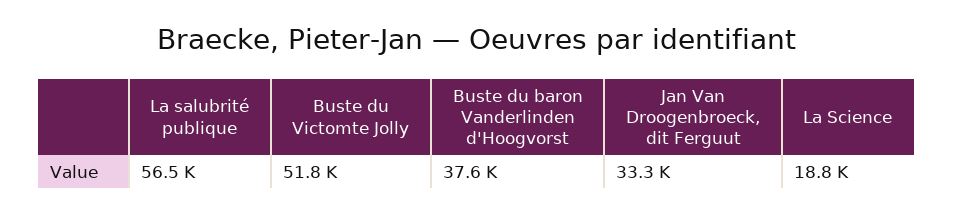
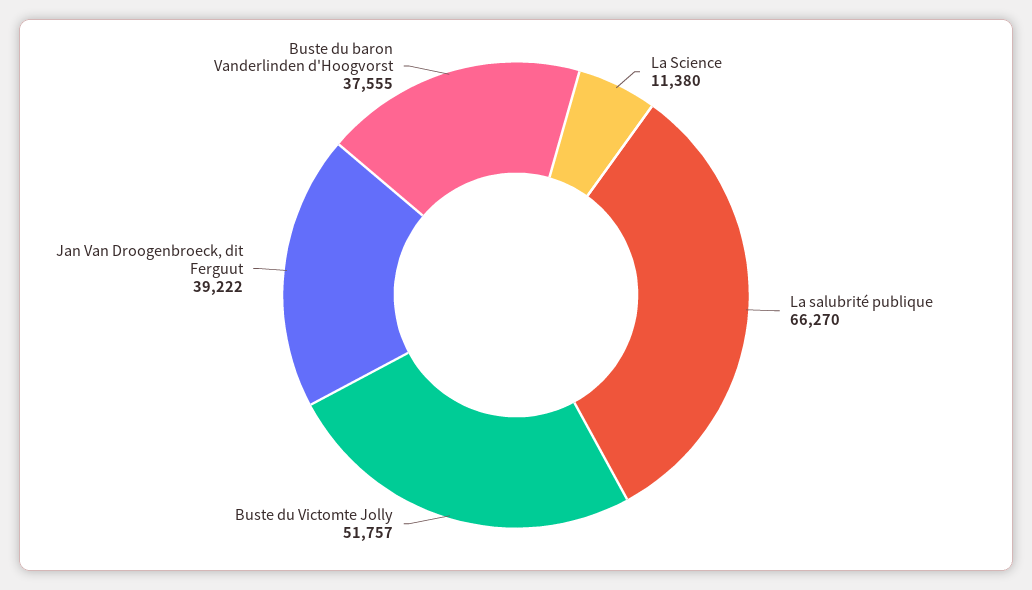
  {
-   "La salubrité publique": 56500,
+   "La salubrité publique": 66270,
    "Buste du Victomte Jolly": 51757,
    "Buste du baron Vanderlinden d'Hoogvorst": 37555,
-   "Jan Van Droogenbroeck, dit Ferguut": 33300,
+   "Jan Van Droogenbroeck, dit Ferguut": 39222,
-   "La Science": 18800
+   "La Science": 11380
  }

